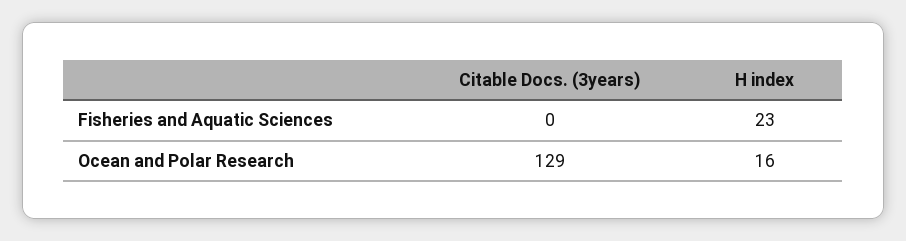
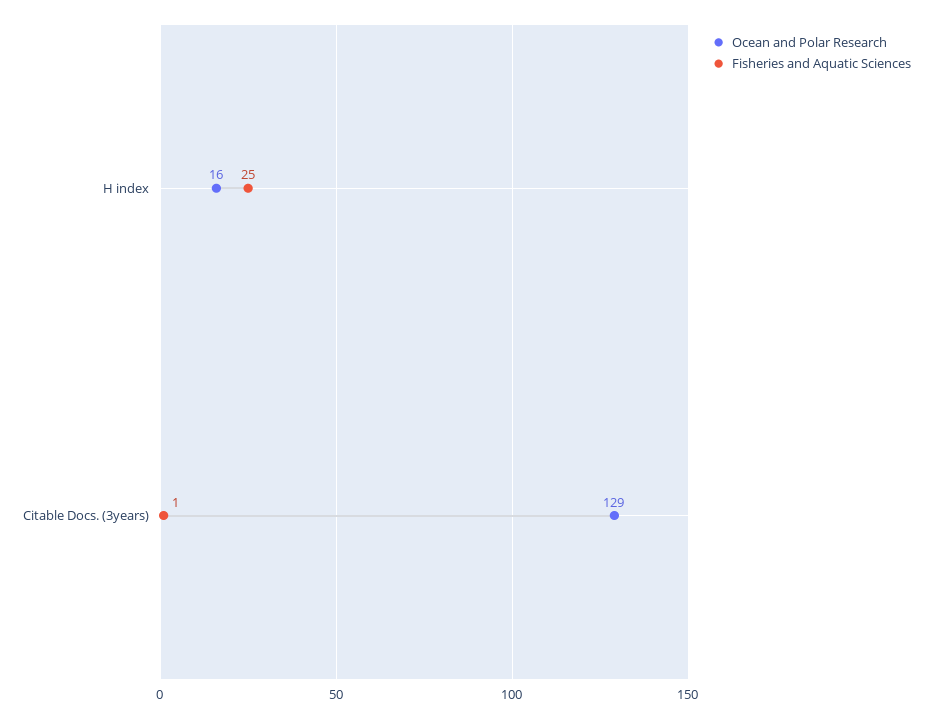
  {
    "Fisheries and Aquatic Sciences": {
-     "Citable Docs. (3years)": 0,
+     "Citable Docs. (3years)": 1,
-     "H index": 23
+     "H index": 25
    },
    "Ocean and Polar Research": {
      "Citable Docs. (3years)": 129,
      "H index": 16
    }
  }

